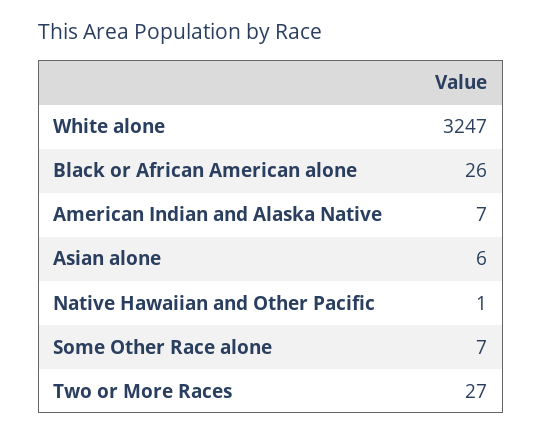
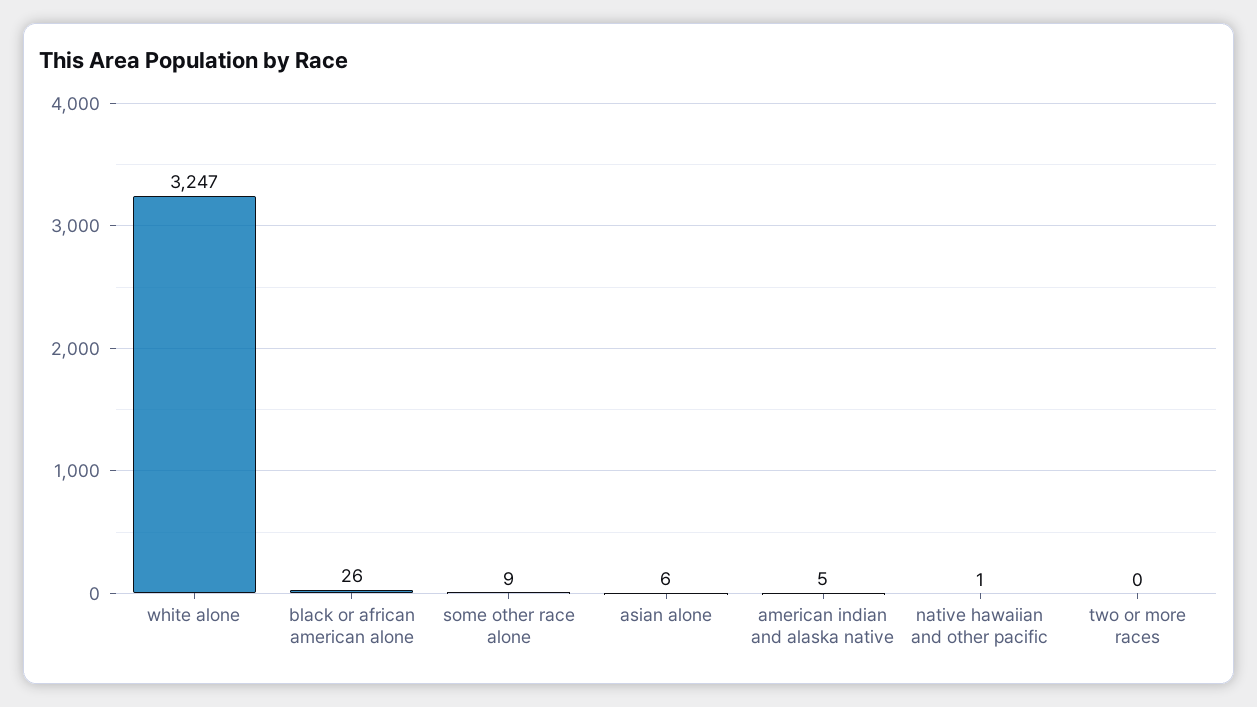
  {
    "White alone": 3247,
    "Black or African American alone": 26,
-   "American Indian and Alaska Native": 7,
+   "American Indian and Alaska Native": 5,
    "Asian alone": 6,
    "Native Hawaiian and Other Pacific": 1,
-   "Some Other Race alone": 7,
+   "Some Other Race alone": 9,
-   "Two or More Races": 27
+   "Two or More Races": 0
  }

